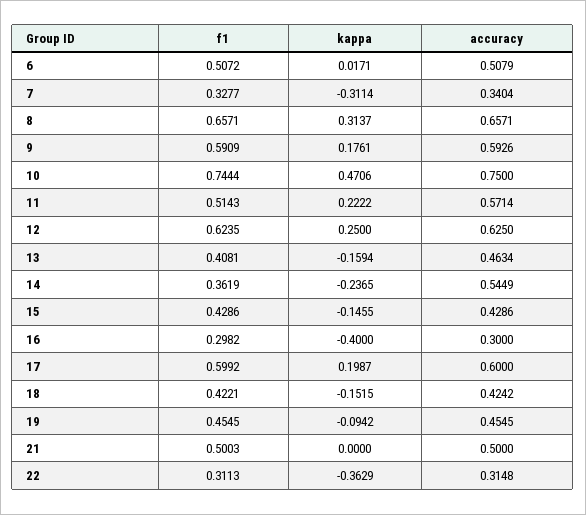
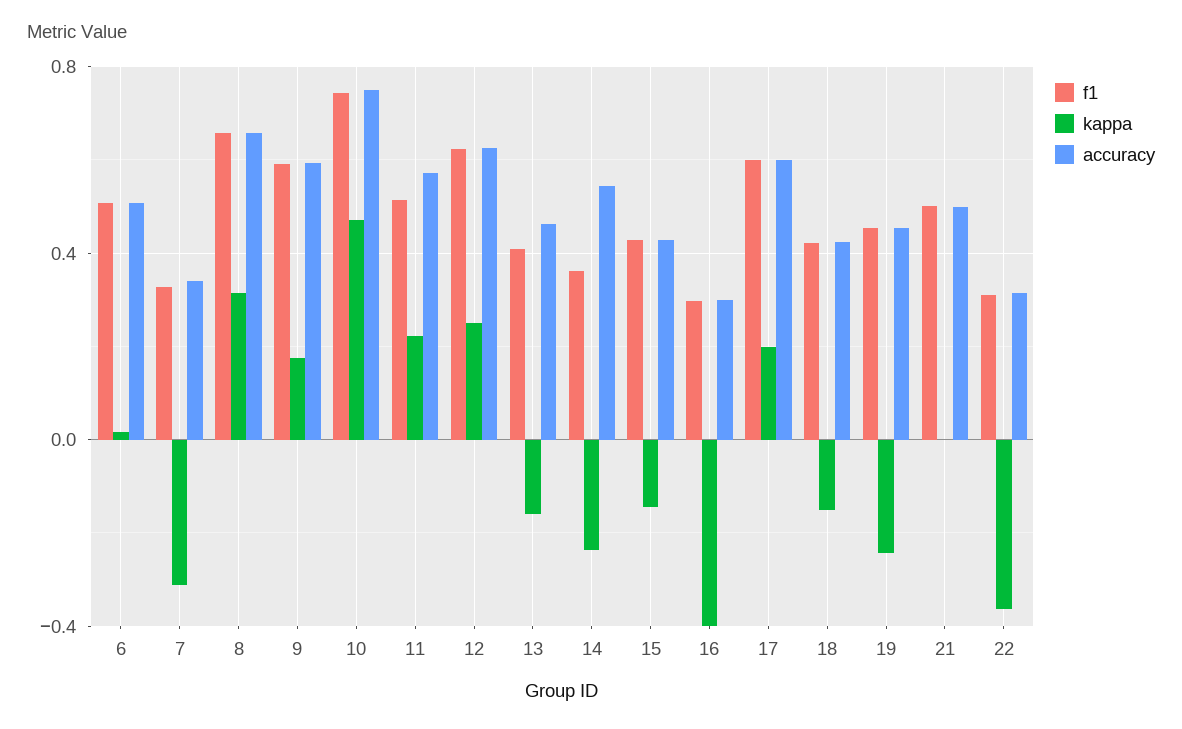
  {
    "f1": {
      "6": 0.5072,
      "7": 0.3277,
      "8": 0.6571,
      "9": 0.5909,
      "10": 0.7444,
      "11": 0.5143,
      "12": 0.6235,
      "13": 0.4081,
      "14": 0.3619,
      "15": 0.4286,
      "16": 0.2982,
      "17": 0.5992,
      "18": 0.4221,
      "19": 0.4545,
      "21": 0.5003,
      "22": 0.3113
    },
    "kappa": {
      "6": 0.0171,
      "7": -0.3114,
      "8": 0.3137,
      "9": 0.1761,
      "10": 0.4706,
      "11": 0.2222,
      "12": 0.25,
      "13": -0.1594,
      "14": -0.2365,
      "15": -0.1455,
      "16": -0.4,
      "17": 0.1987,
      "18": -0.1515,
-     "19": -0.0942,
+     "19": -0.25,
      "21": 0,
      "22": -0.3629
    },
    "accuracy": {
      "6": 0.5079,
      "7": 0.3404,
      "8": 0.6571,
      "9": 0.5926,
      "10": 0.75,
      "11": 0.5714,
      "12": 0.625,
      "13": 0.4634,
      "14": 0.5449,
      "15": 0.4286,
      "16": 0.3,
      "17": 0.6,
      "18": 0.4242,
      "19": 0.4545,
      "21": 0.5,
      "22": 0.3148
    }
  }

